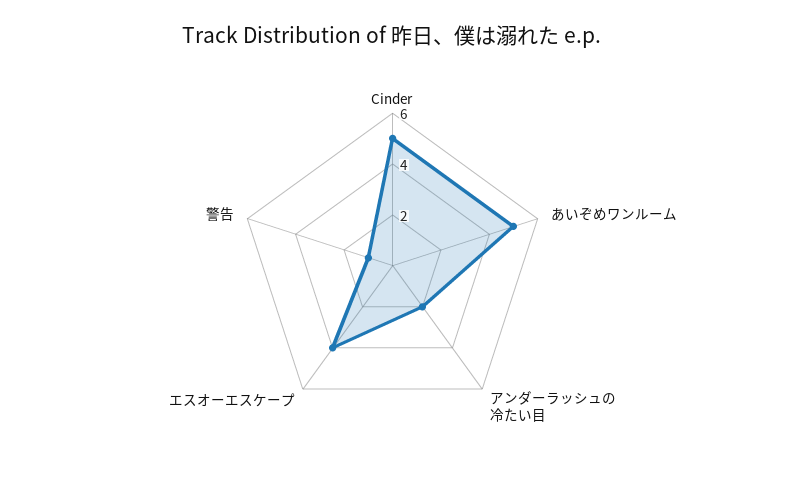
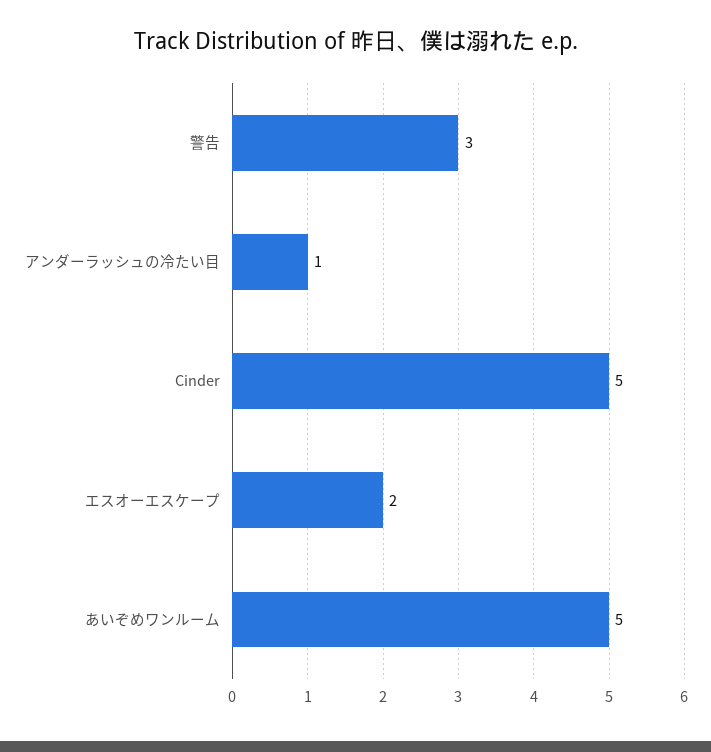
  {
    "Cinder": 5,
    "あいぞめワンルーム": 5,
-   "アンダーラッシュの冷たい目": 2,
+   "アンダーラッシュの冷たい目": 1,
-   "エスオーエスケープ": 4,
+   "エスオーエスケープ": 2,
-   "警告": 1
+   "警告": 3
  }

